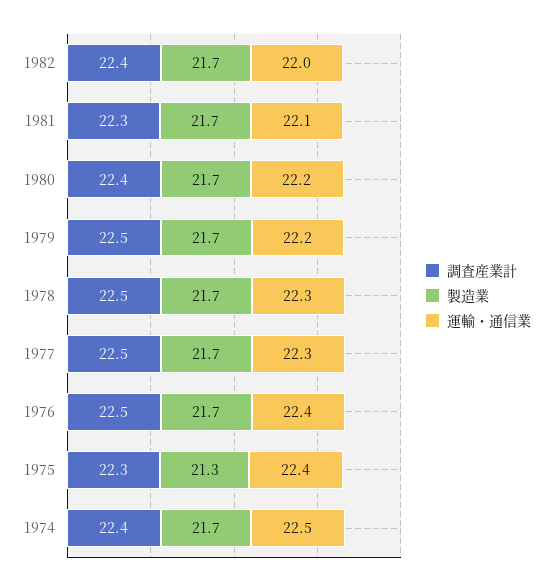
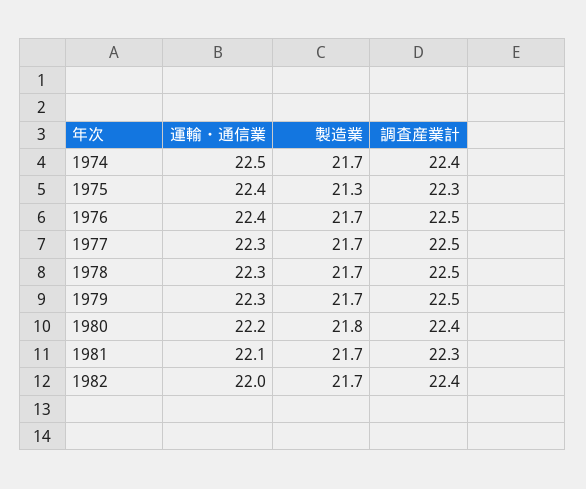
  {
    "調査産業計": {
      "1982": 22.4,
      "1981": 22.3,
      "1980": 22.4,
      "1979": 22.5,
      "1978": 22.5,
      "1977": 22.5,
      "1976": 22.5,
      "1975": 22.3,
      "1974": 22.4
    },
    "製造業": {
      "1982": 21.7,
      "1981": 21.7,
-     "1980": 21.7,
+     "1980": 21.8,
      "1979": 21.7,
      "1978": 21.7,
      "1977": 21.7,
      "1976": 21.7,
      "1975": 21.3,
      "1974": 21.7
    },
    "運輸・通信業": {
      "1982": 22,
      "1981": 22.1,
      "1980": 22.2,
-     "1979": 22.2,
+     "1979": 22.3,
      "1978": 22.3,
      "1977": 22.3,
      "1976": 22.4,
      "1975": 22.4,
      "1974": 22.5
    }
  }

